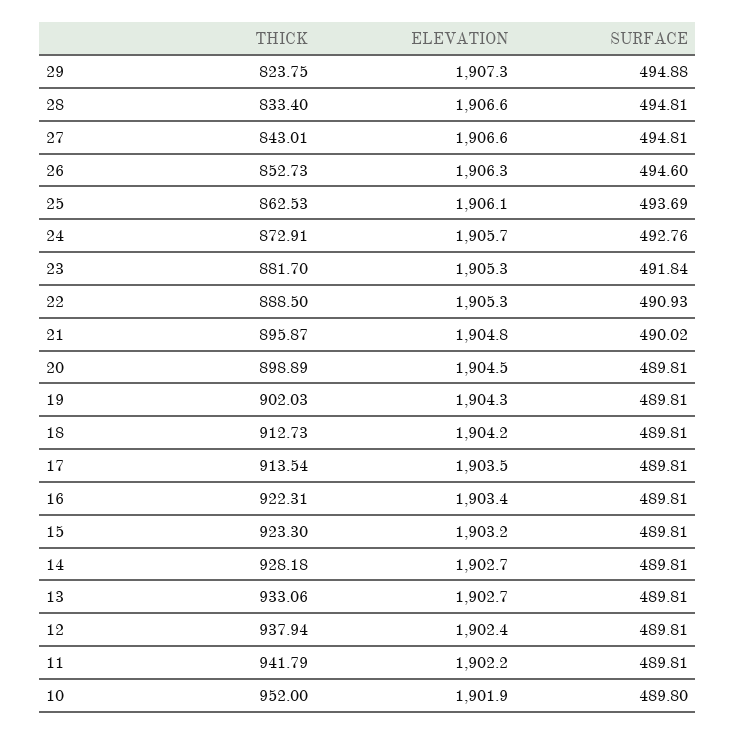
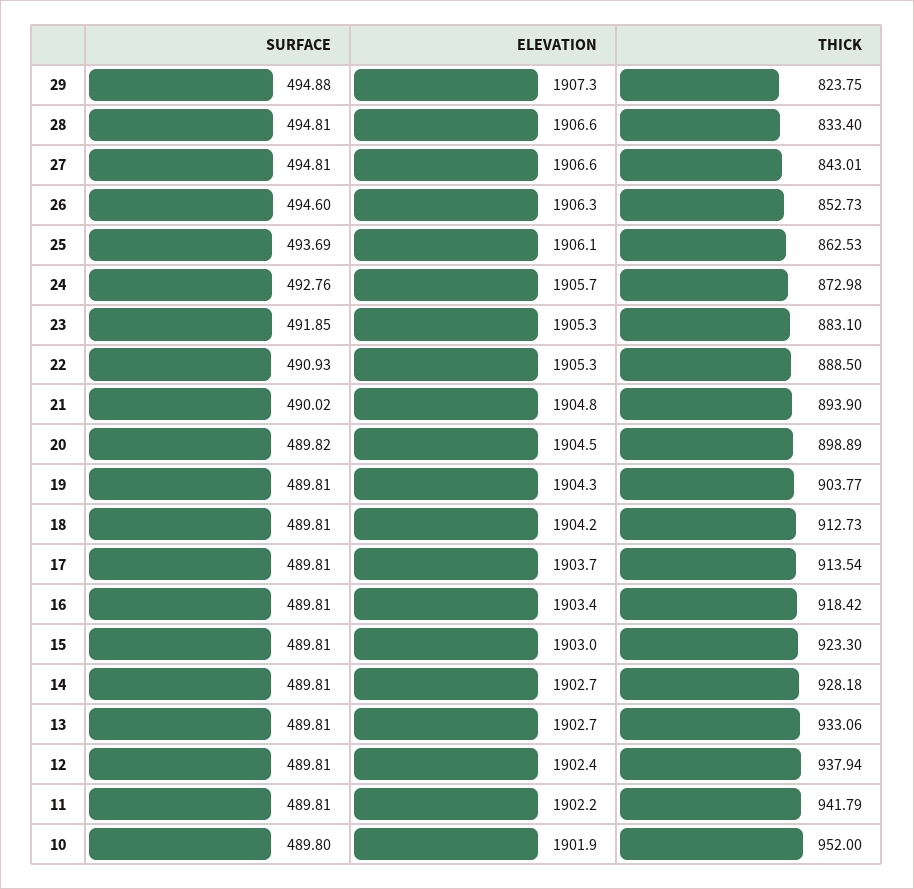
  {
    "THICK": {
      "29": 823.75,
      "28": 833.4,
      "27": 843.01,
      "26": 852.73,
      "25": 862.53,
-     "24": 872.91,
+     "24": 872.98,
-     "23": 881.7,
+     "23": 883.1,
      "22": 888.5,
-     "21": 895.87,
+     "21": 893.9,
      "20": 898.89,
-     "19": 902.03,
+     "19": 903.77,
      "18": 912.73,
      "17": 913.54,
-     "16": 922.31,
+     "16": 918.42,
      "15": 923.3,
      "14": 928.18,
      "13": 933.06,
      "12": 937.94,
      "11": 941.79,
      "10": 952
    },
    "ELEVATION": {
      "29": 1907.3,
      "28": 1906.6,
      "27": 1906.6,
      "26": 1906.3,
      "25": 1906.1,
      "24": 1905.7,
      "23": 1905.3,
      "22": 1905.3,
      "21": 1904.8,
      "20": 1904.5,
      "19": 1904.3,
      "18": 1904.2,
-     "17": 1903.5,
+     "17": 1903.7,
      "16": 1903.4,
-     "15": 1903.2,
+     "15": 1903,
      "14": 1902.7,
      "13": 1902.7,
      "12": 1902.4,
      "11": 1902.2,
      "10": 1901.9
    },
    "SURFACE": {
      "29": 494.88,
      "28": 494.81,
      "27": 494.81,
      "26": 494.6,
      "25": 493.69,
      "24": 492.76,
-     "23": 491.84,
+     "23": 491.85,
      "22": 490.93,
      "21": 490.02,
-     "20": 489.81,
+     "20": 489.82,
      "19": 489.81,
      "18": 489.81,
      "17": 489.81,
      "16": 489.81,
      "15": 489.81,
      "14": 489.81,
      "13": 489.81,
      "12": 489.81,
      "11": 489.81,
      "10": 489.8
    }
  }

